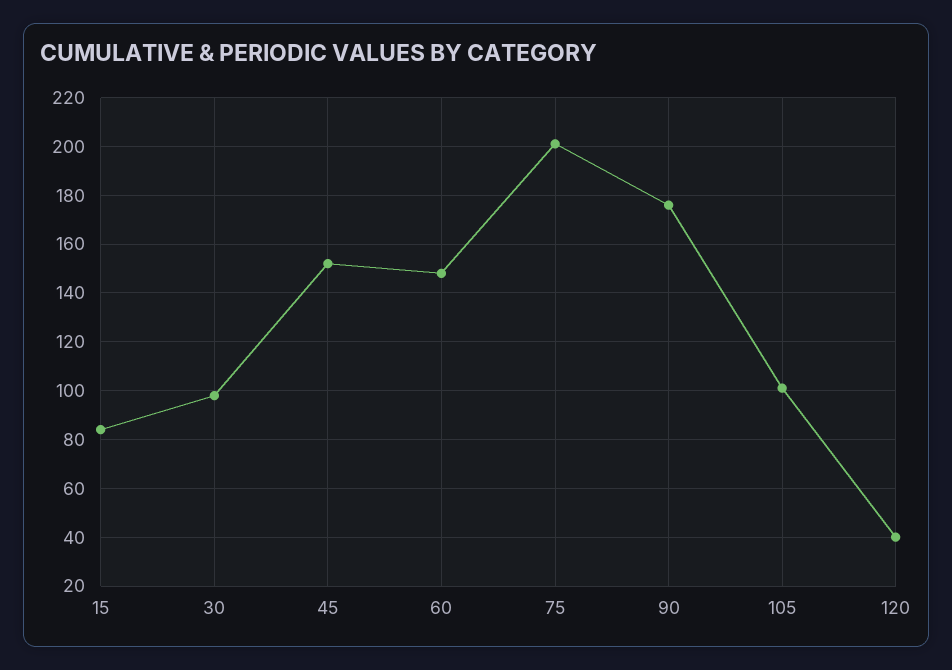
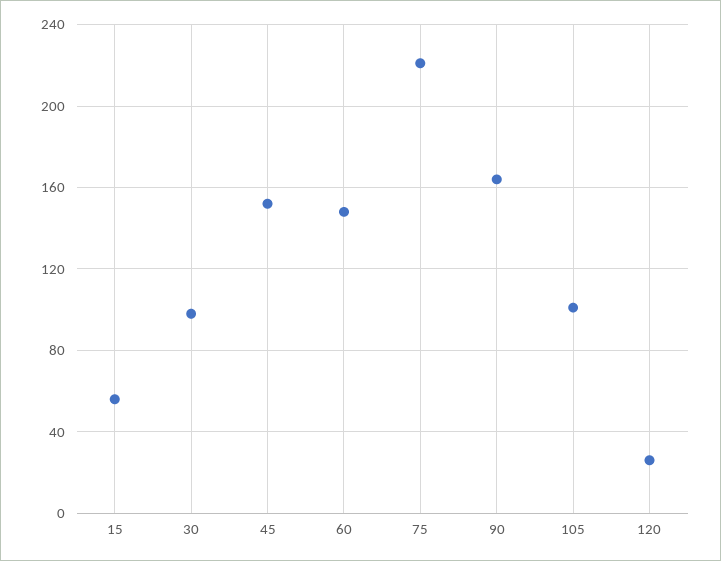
  {
-   "15": 85,
+   "15": 55,
    "30": 100,
    "45": 150,
    "60": 150,
-   "75": 200,
+   "75": 220,
-   "90": 175,
+   "90": 165,
    "105": 100,
-   "120": 40
+   "120": 25
  }

